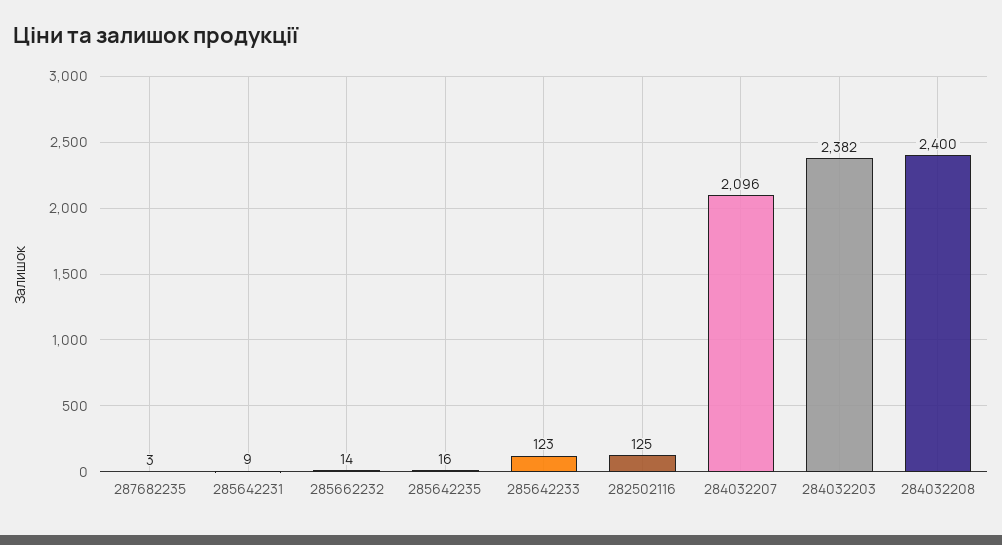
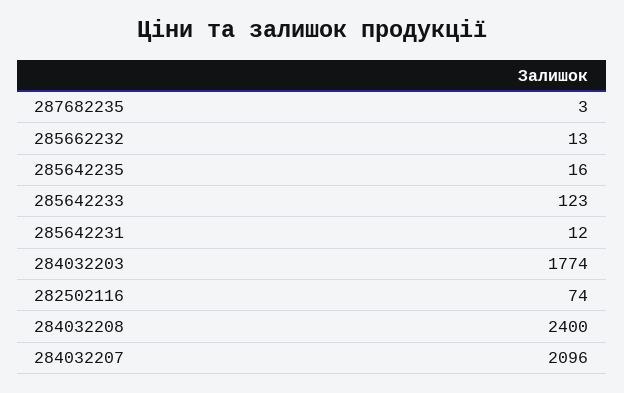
  {
    "287682235": 3,
-   "285642231": 9,
+   "285642231": 12,
-   "285662232": 14,
+   "285662232": 13,
    "285642235": 16,
    "285642233": 123,
-   "282502116": 125,
+   "282502116": 74,
    "284032207": 2096,
-   "284032203": 2382,
+   "284032203": 1774,
    "284032208": 2400
  }

